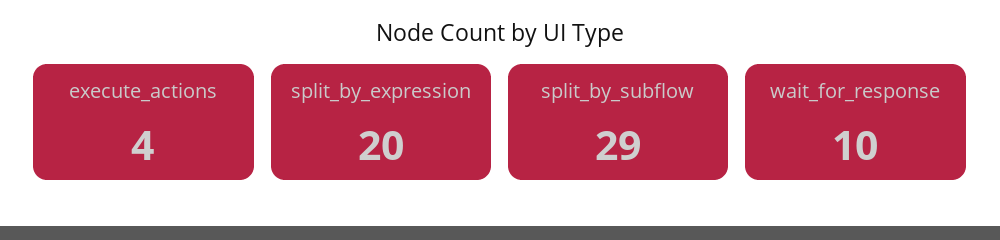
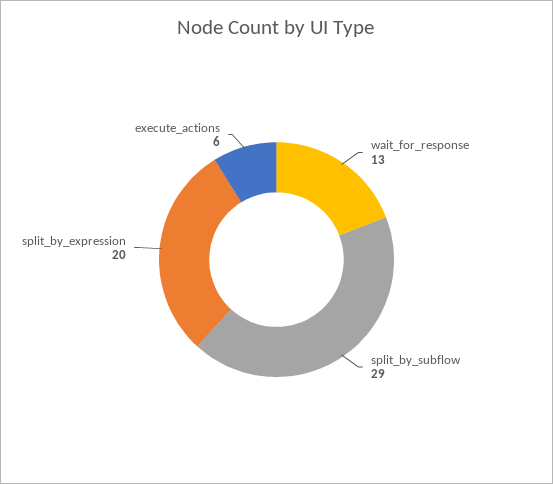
  {
-   "execute_actions": 4,
+   "execute_actions": 6,
    "split_by_expression": 20,
    "split_by_subflow": 29,
-   "wait_for_response": 10
+   "wait_for_response": 13
  }

